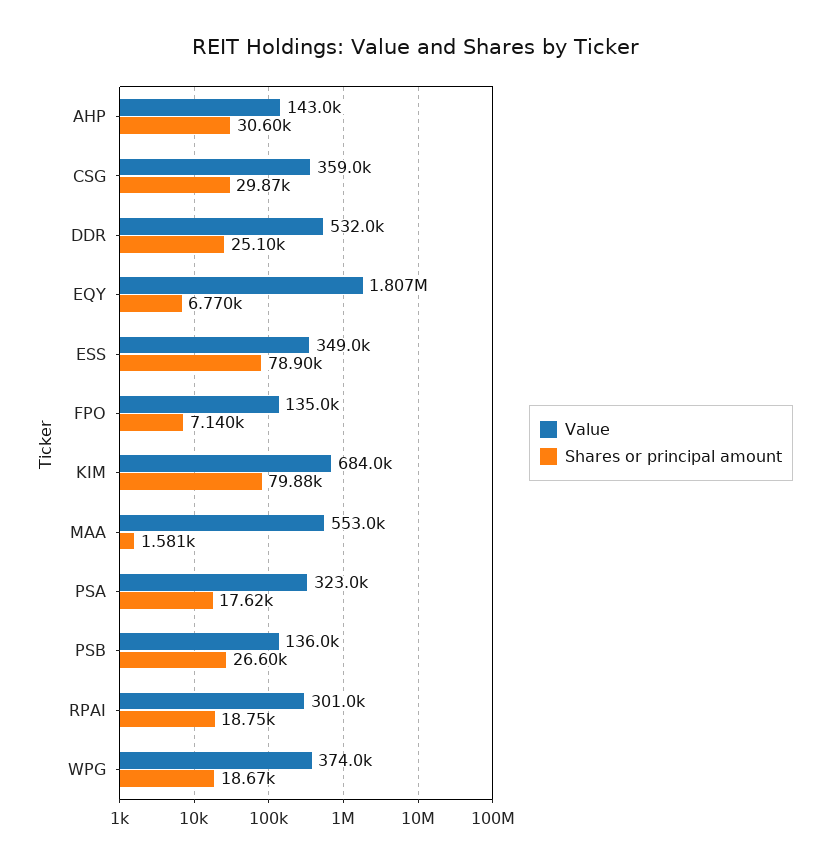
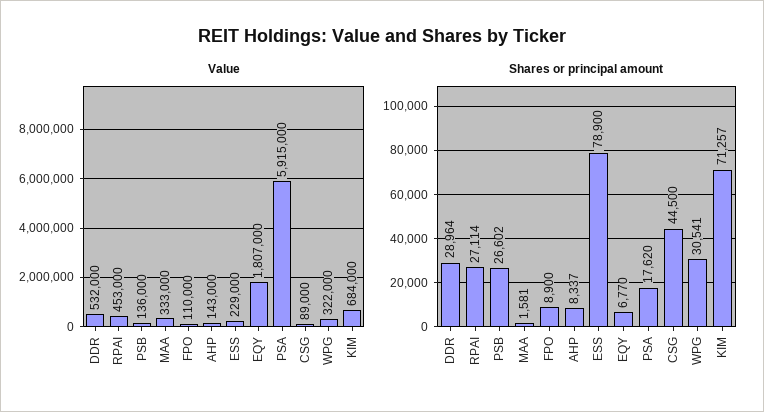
  {
    "Value": {
      "AHP": 143000,
-     "CSG": 359000,
+     "CSG": 89000,
      "DDR": 532000,
      "EQY": 1807000,
-     "ESS": 349000,
+     "ESS": 229000,
-     "FPO": 135000,
+     "FPO": 110000,
      "KIM": 684000,
-     "MAA": 553000,
+     "MAA": 333000,
-     "PSA": 323000,
+     "PSA": 5915000,
      "PSB": 136000,
-     "RPAI": 301000,
+     "RPAI": 453000,
-     "WPG": 374000
+     "WPG": 322000
    },
    "Shares or principal amount": {
-     "AHP": 30600,
+     "AHP": 8337,
-     "CSG": 29870,
+     "CSG": 44500,
-     "DDR": 25100,
+     "DDR": 28964,
      "EQY": 6770,
      "ESS": 78900,
-     "FPO": 7140,
+     "FPO": 8900,
-     "KIM": 79880,
+     "KIM": 71257,
      "MAA": 1581,
      "PSA": 17620,
      "PSB": 26602,
-     "RPAI": 18750,
+     "RPAI": 27114,
-     "WPG": 18670
+     "WPG": 30541
    }
  }

